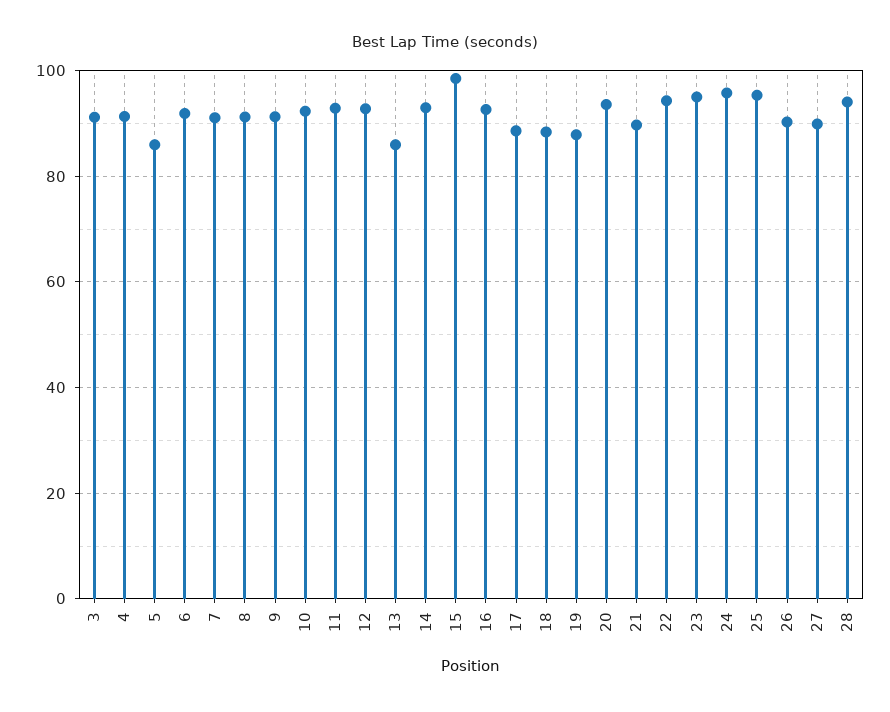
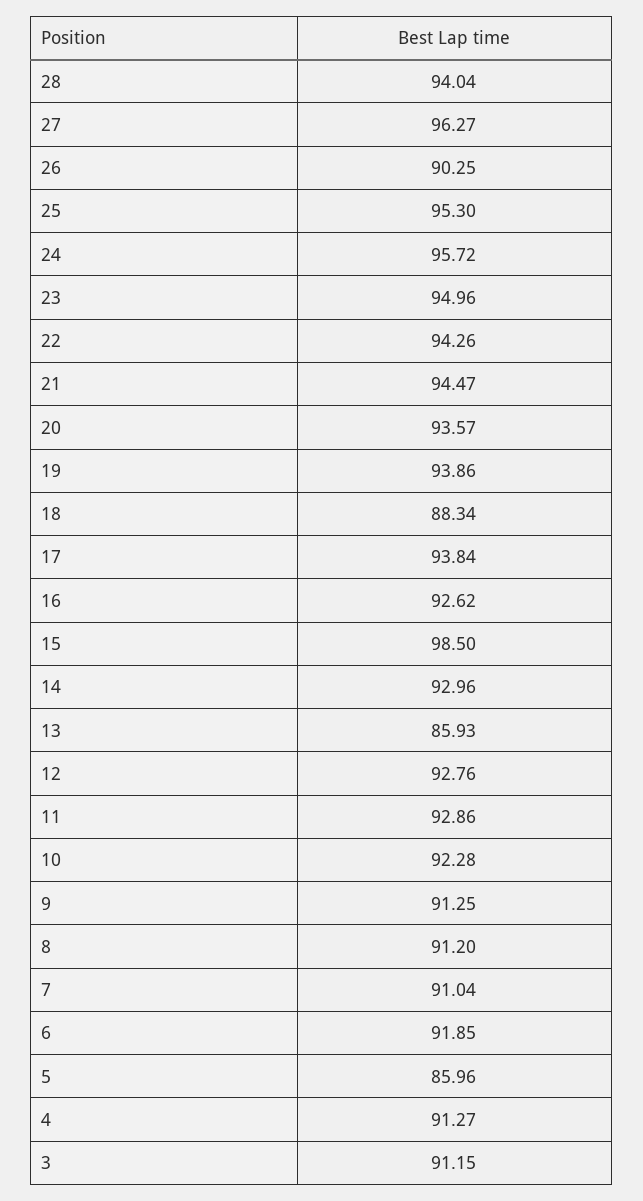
  {
    "3": 91.15,
    "4": 91.27,
    "5": 85.96,
    "6": 91.85,
    "7": 91.04,
    "8": 91.2,
    "9": 91.25,
    "10": 92.28,
    "11": 92.86,
    "12": 92.76,
    "13": 85.93,
    "14": 92.96,
    "15": 98.5,
    "16": 92.62,
-   "17": 88,
+   "17": 93.84,
    "18": 88.34,
-   "19": 88,
+   "19": 93.86,
    "20": 93.57,
-   "21": 90,
+   "21": 94.47,
    "22": 94.26,
    "23": 94.96,
    "24": 95.72,
    "25": 95.3,
    "26": 90.25,
-   "27": 90,
+   "27": 96.27,
    "28": 94.04
  }

